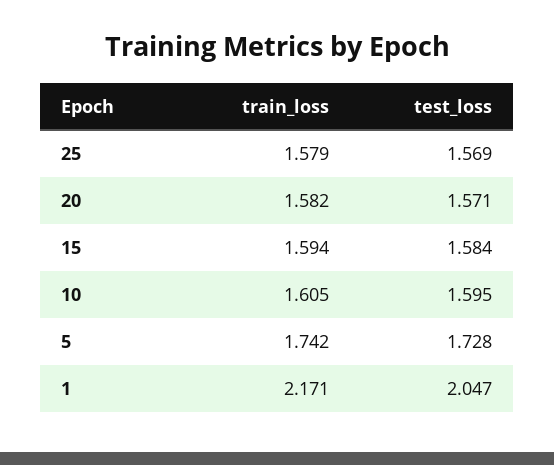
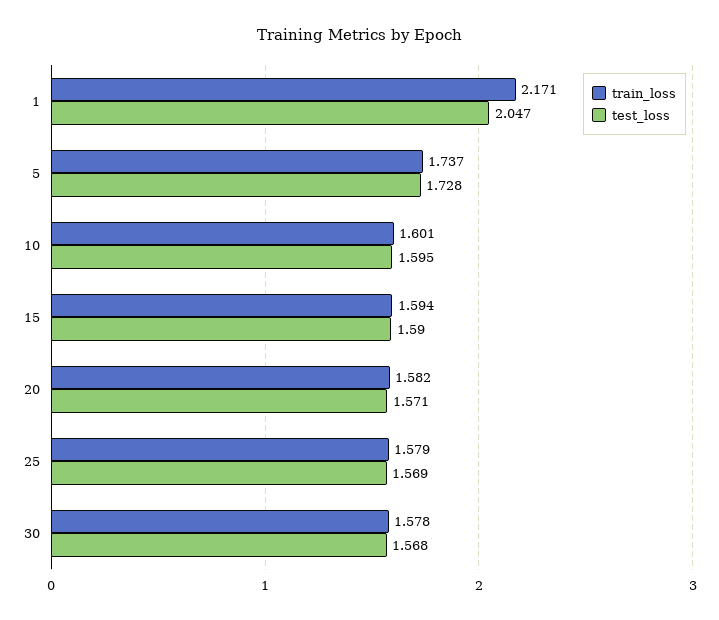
  {
    "train_loss": {
      "25": 1.579,
      "20": 1.582,
      "15": 1.594,
-     "10": 1.605,
+     "10": 1.601,
-     "5": 1.742,
+     "5": 1.737,
-     "1": 2.171
+     "1": 2.171,
+     "30": 1.578
    },
    "test_loss": {
      "25": 1.569,
      "20": 1.571,
-     "15": 1.584,
+     "15": 1.59,
      "10": 1.595,
      "5": 1.728,
-     "1": 2.047
+     "1": 2.047,
+     "30": 1.568
    }
  }

